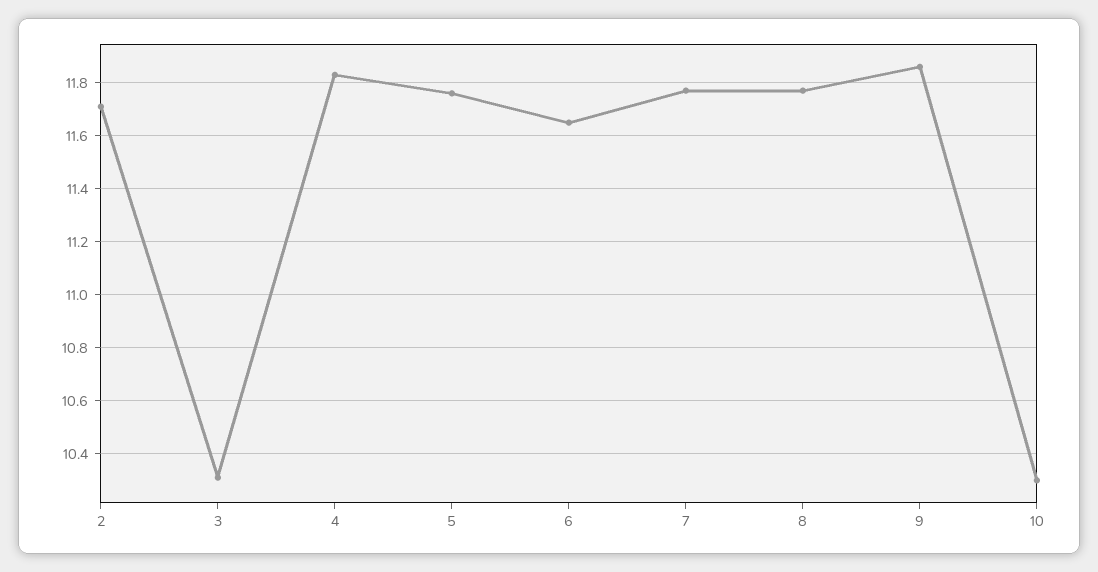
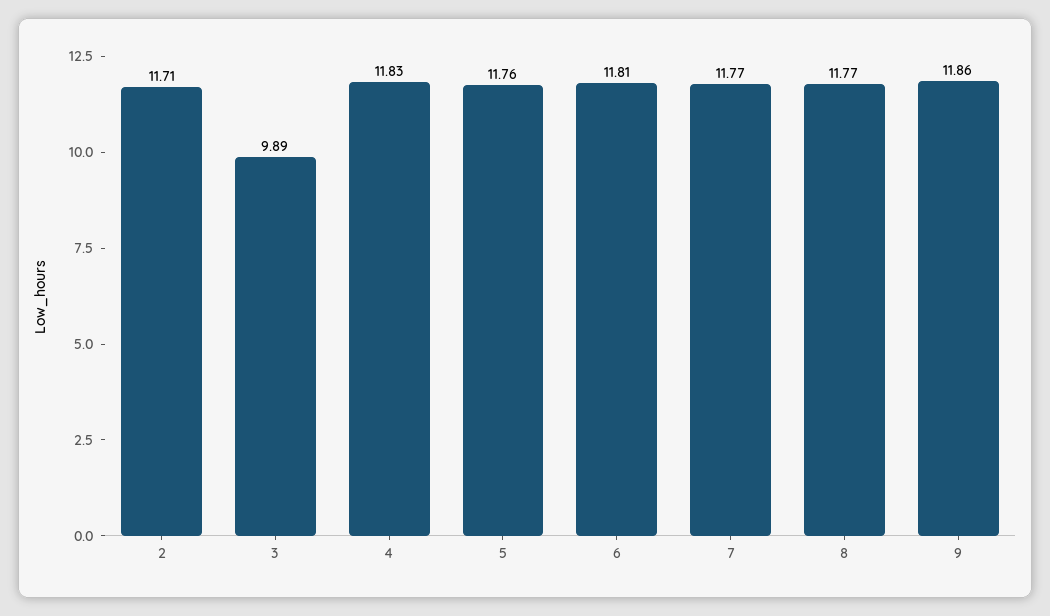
  {
    "2": 11.71,
-   "3": 10.3,
+   "3": 9.89,
    "4": 11.83,
    "5": 11.76,
-   "6": 11.65,
+   "6": 11.81,
    "7": 11.77,
    "8": 11.77,
-   "9": 11.86,
+   "9": 11.86
-   "10": 10.3
  }

